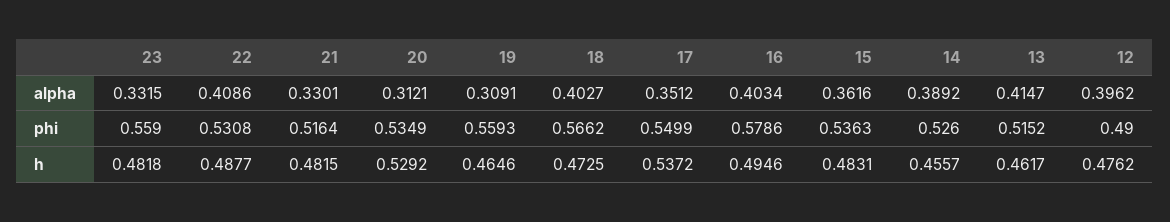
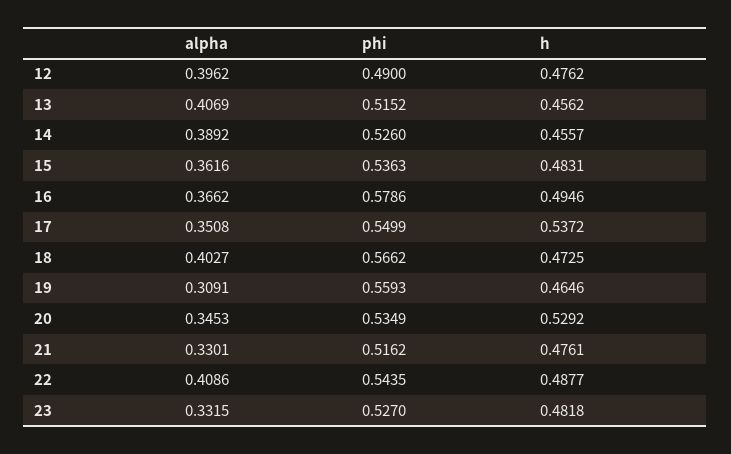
  {
    "23": {
      "alpha": 0.3315,
-     "phi": 0.559,
+     "phi": 0.527,
      "h": 0.4818
    },
    "22": {
      "alpha": 0.4086,
-     "phi": 0.5308,
+     "phi": 0.5435,
      "h": 0.4877
    },
    "21": {
      "alpha": 0.3301,
-     "phi": 0.5164,
+     "phi": 0.5162,
-     "h": 0.4815
+     "h": 0.4761
    },
    "20": {
-     "alpha": 0.3121,
+     "alpha": 0.3453,
      "phi": 0.5349,
      "h": 0.5292
    },
    "19": {
      "alpha": 0.3091,
      "phi": 0.5593,
      "h": 0.4646
    },
    "18": {
      "alpha": 0.4027,
      "phi": 0.5662,
      "h": 0.4725
    },
    "17": {
-     "alpha": 0.3512,
+     "alpha": 0.3508,
      "phi": 0.5499,
      "h": 0.5372
    },
    "16": {
-     "alpha": 0.4034,
+     "alpha": 0.3662,
      "phi": 0.5786,
      "h": 0.4946
    },
    "15": {
      "alpha": 0.3616,
      "phi": 0.5363,
      "h": 0.4831
    },
    "14": {
      "alpha": 0.3892,
      "phi": 0.526,
      "h": 0.4557
    },
    "13": {
-     "alpha": 0.4147,
+     "alpha": 0.4069,
      "phi": 0.5152,
-     "h": 0.4617
+     "h": 0.4562
    },
    "12": {
      "alpha": 0.3962,
      "phi": 0.49,
      "h": 0.4762
    }
  }

